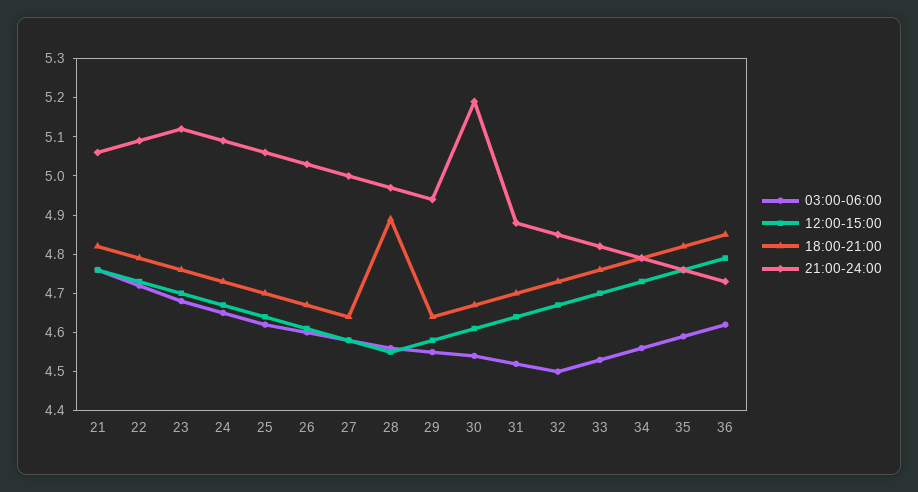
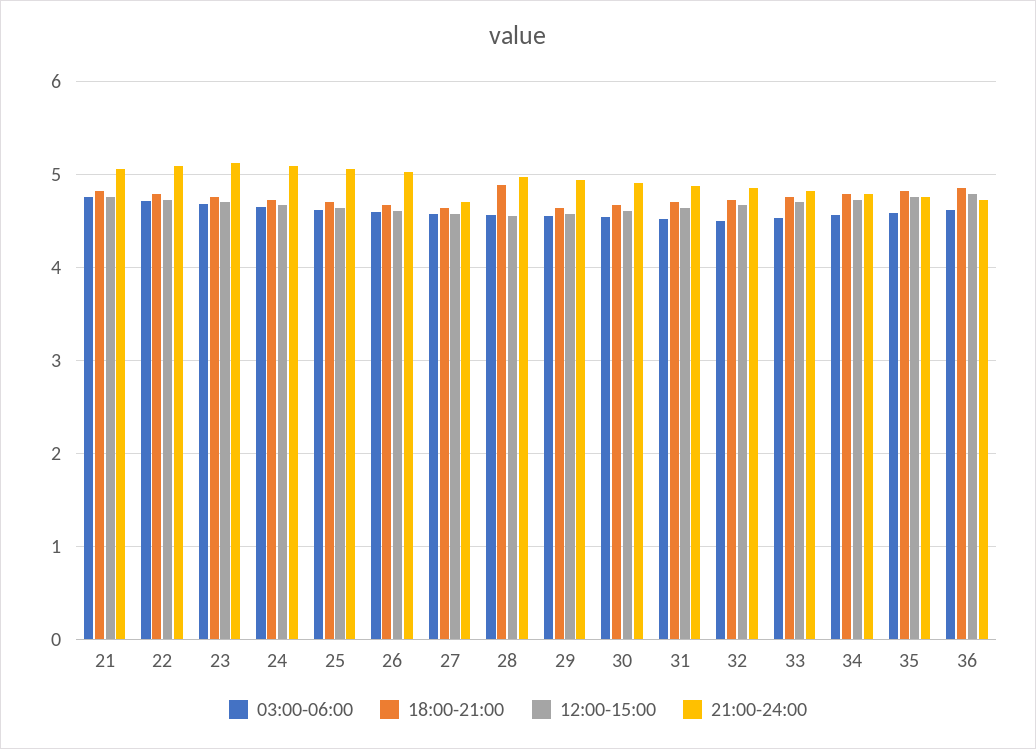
  {
    "03:00-06:00": {
      "21": 4.75,
      "22": 4.7,
      "23": 4.7,
      "24": 4.65,
      "25": 4.6,
      "26": 4.6,
      "27": 4.6,
      "28": 4.55,
      "29": 4.55,
      "30": 4.55,
      "31": 4.5,
      "32": 4.5,
      "33": 4.55,
      "34": 4.55,
      "35": 4.6,
      "36": 4.6
    },
    "12:00-15:00": {
      "21": 4.75,
      "22": 4.75,
      "23": 4.7,
      "24": 4.65,
      "25": 4.65,
      "26": 4.6,
      "27": 4.6,
      "28": 4.55,
      "29": 4.6,
      "30": 4.6,
      "31": 4.65,
      "32": 4.65,
      "33": 4.7,
      "34": 4.75,
      "35": 4.75,
      "36": 4.8
    },
    "18:00-21:00": {
      "21": 4.8,
      "22": 4.8,
      "23": 4.75,
      "24": 4.75,
      "25": 4.7,
      "26": 4.65,
      "27": 4.65,
      "28": 4.9,
      "29": 4.65,
      "30": 4.65,
      "31": 4.7,
      "32": 4.75,
      "33": 4.75,
      "34": 4.8,
      "35": 4.8,
      "36": 4.85
    },
    "21:00-24:00": {
      "21": 5.05,
      "22": 5.1,
      "23": 5.1,
      "24": 5.1,
      "25": 5.05,
      "26": 5.05,
-     "27": 5,
+     "27": 4.7,
      "28": 4.95,
      "29": 4.95,
-     "30": 5.2,
+     "30": 4.9,
      "31": 4.9,
      "32": 4.85,
      "33": 4.8,
      "34": 4.8,
      "35": 4.75,
      "36": 4.75
    }
  }

